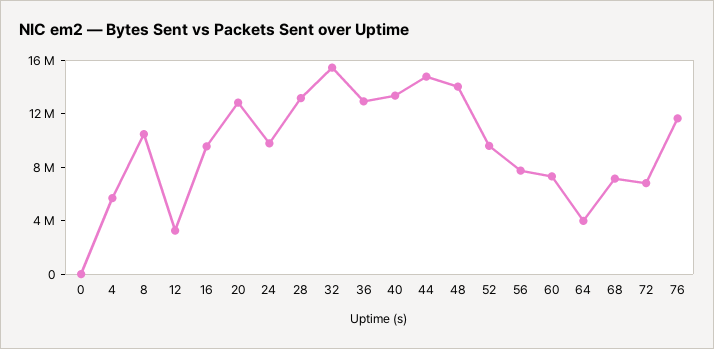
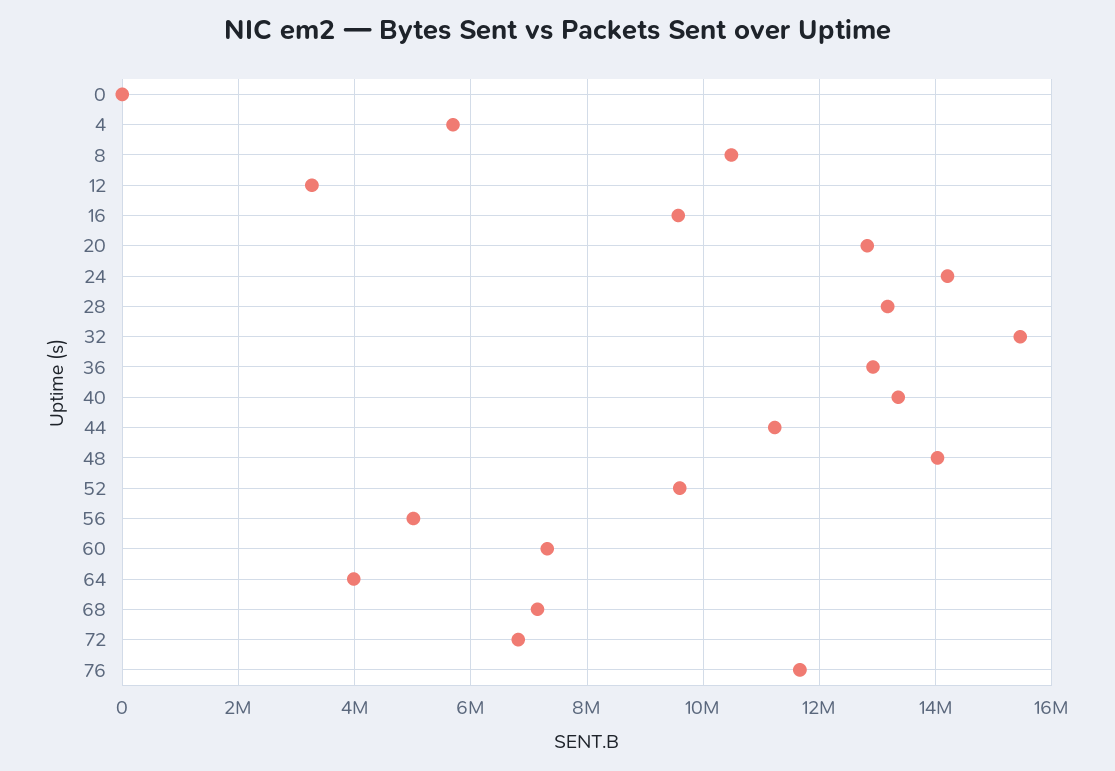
  {
    "0": 0,
    "4": 5600000,
    "8": 10400000,
    "12": 3200000,
    "16": 9600000,
    "20": 12800000,
-   "24": 10000000,
+   "24": 14200000,
    "28": 13200000,
    "32": 15400000,
    "36": 13000000,
    "40": 13400000,
-   "44": 15000000,
+   "44": 11200000,
    "48": 14000000,
    "52": 9600000,
-   "56": 8000000,
+   "56": 5000000,
    "60": 7400000,
    "64": 4000000,
    "68": 7200000,
    "72": 6800000,
    "76": 11600000
  }

